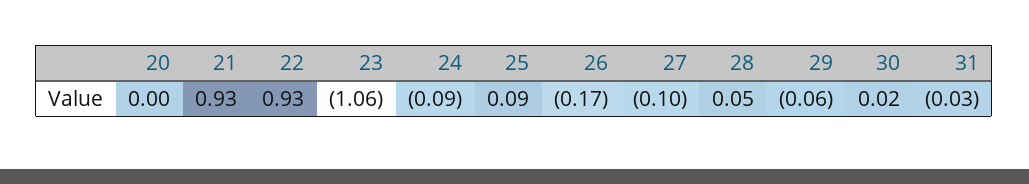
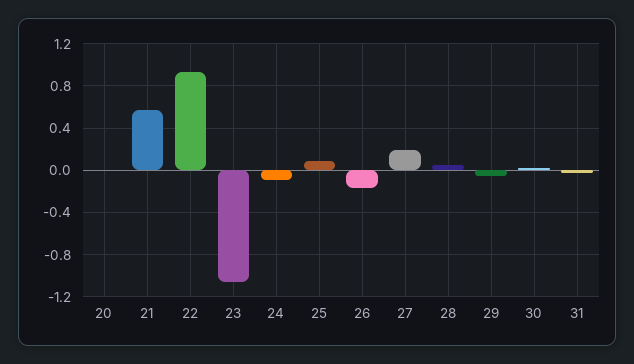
  {
    "20": 0,
-   "21": 0.93,
+   "21": 0.6,
    "22": 0.93,
    "23": -1.06,
    "24": -0.09,
    "25": 0.09,
    "26": -0.17,
-   "27": -0.1,
+   "27": 0.2,
    "28": 0.05,
    "29": -0.06,
    "30": 0.02,
    "31": -0.03
  }

